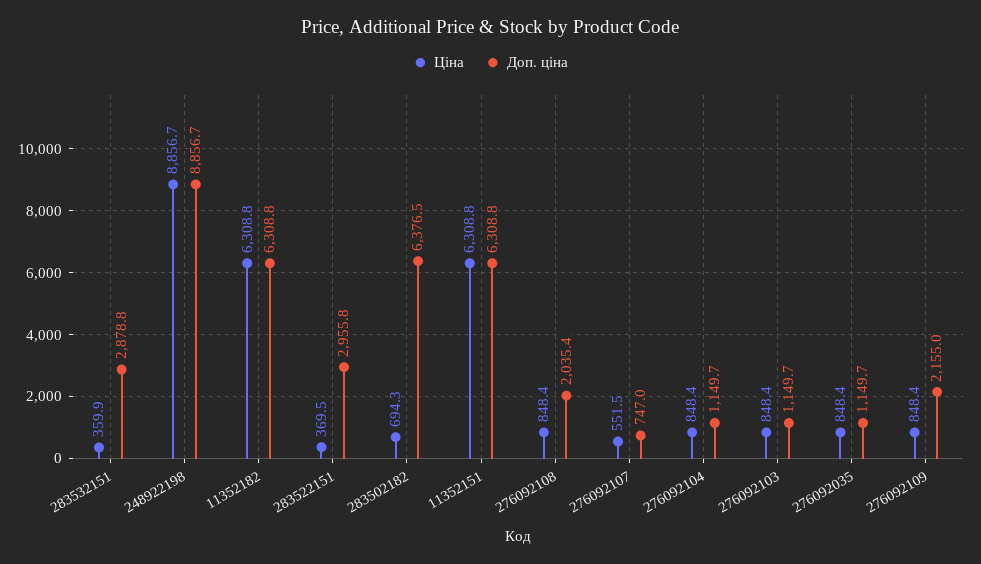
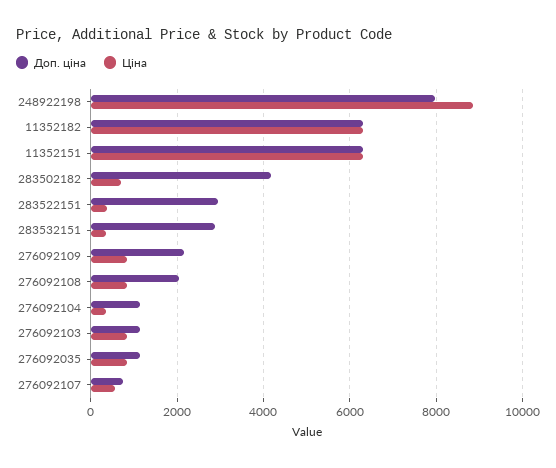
  {
    "Ціна": {
      "283532151": 359.9,
      "248922198": 8856.7,
      "11352182": 6308.8,
      "283522151": 369.5,
      "283502182": 694.3,
      "11352151": 6308.8,
      "276092108": 848.4,
      "276092107": 551.5,
-     "276092104": 848.4,
+     "276092104": 400,
      "276092103": 848.4,
      "276092035": 848.4,
      "276092109": 848.4
    },
    "Доп. ціна": {
      "283532151": 2878.8,
-     "248922198": 8856.7,
+     "248922198": 8000,
      "11352182": 6308.8,
      "283522151": 2955.8,
-     "283502182": 6376.5,
+     "283502182": 4200,
      "11352151": 6308.8,
      "276092108": 2035.4,
      "276092107": 747,
      "276092104": 1149.7,
      "276092103": 1149.7,
      "276092035": 1149.7,
      "276092109": 2155
    }
  }

